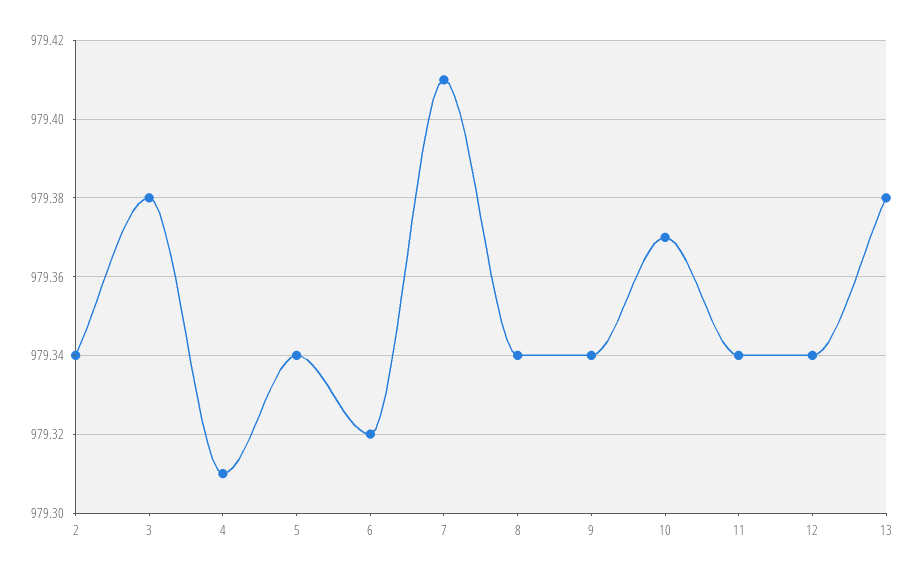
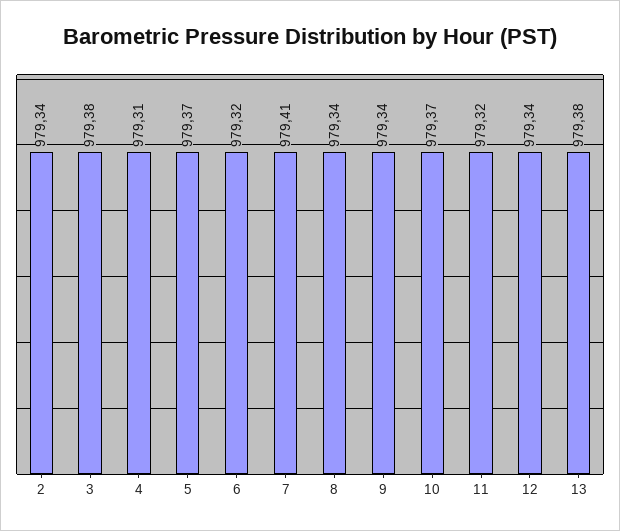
  {
    "2": 979.34,
    "3": 979.38,
    "4": 979.31,
-   "5": 979.34,
+   "5": 979.37,
    "6": 979.32,
    "7": 979.41,
    "8": 979.34,
    "9": 979.34,
    "10": 979.37,
-   "11": 979.34,
+   "11": 979.32,
    "12": 979.34,
    "13": 979.38
  }

